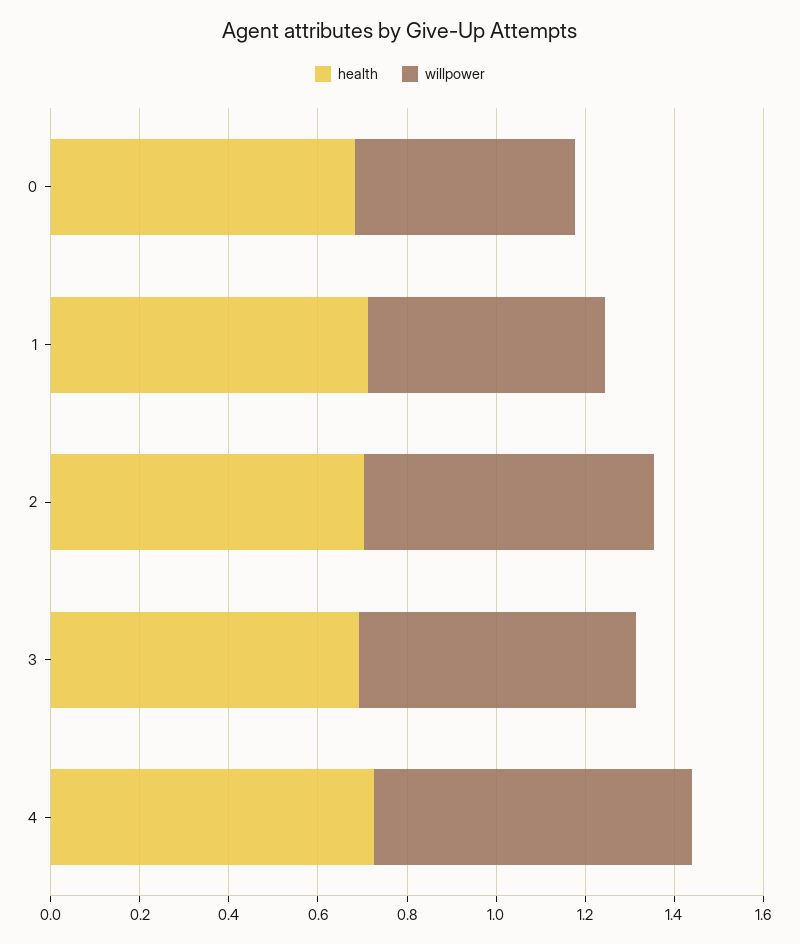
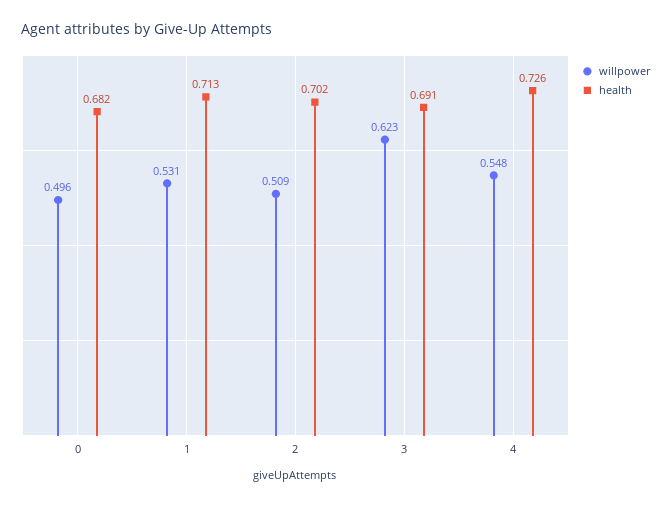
  {
    "health": {
      "0": 0.682,
      "1": 0.713,
      "2": 0.702,
      "3": 0.691,
      "4": 0.726
    },
    "willpower": {
      "0": 0.496,
      "1": 0.531,
-     "2": 0.65,
+     "2": 0.509,
      "3": 0.623,
-     "4": 0.7
+     "4": 0.548
    }
  }

